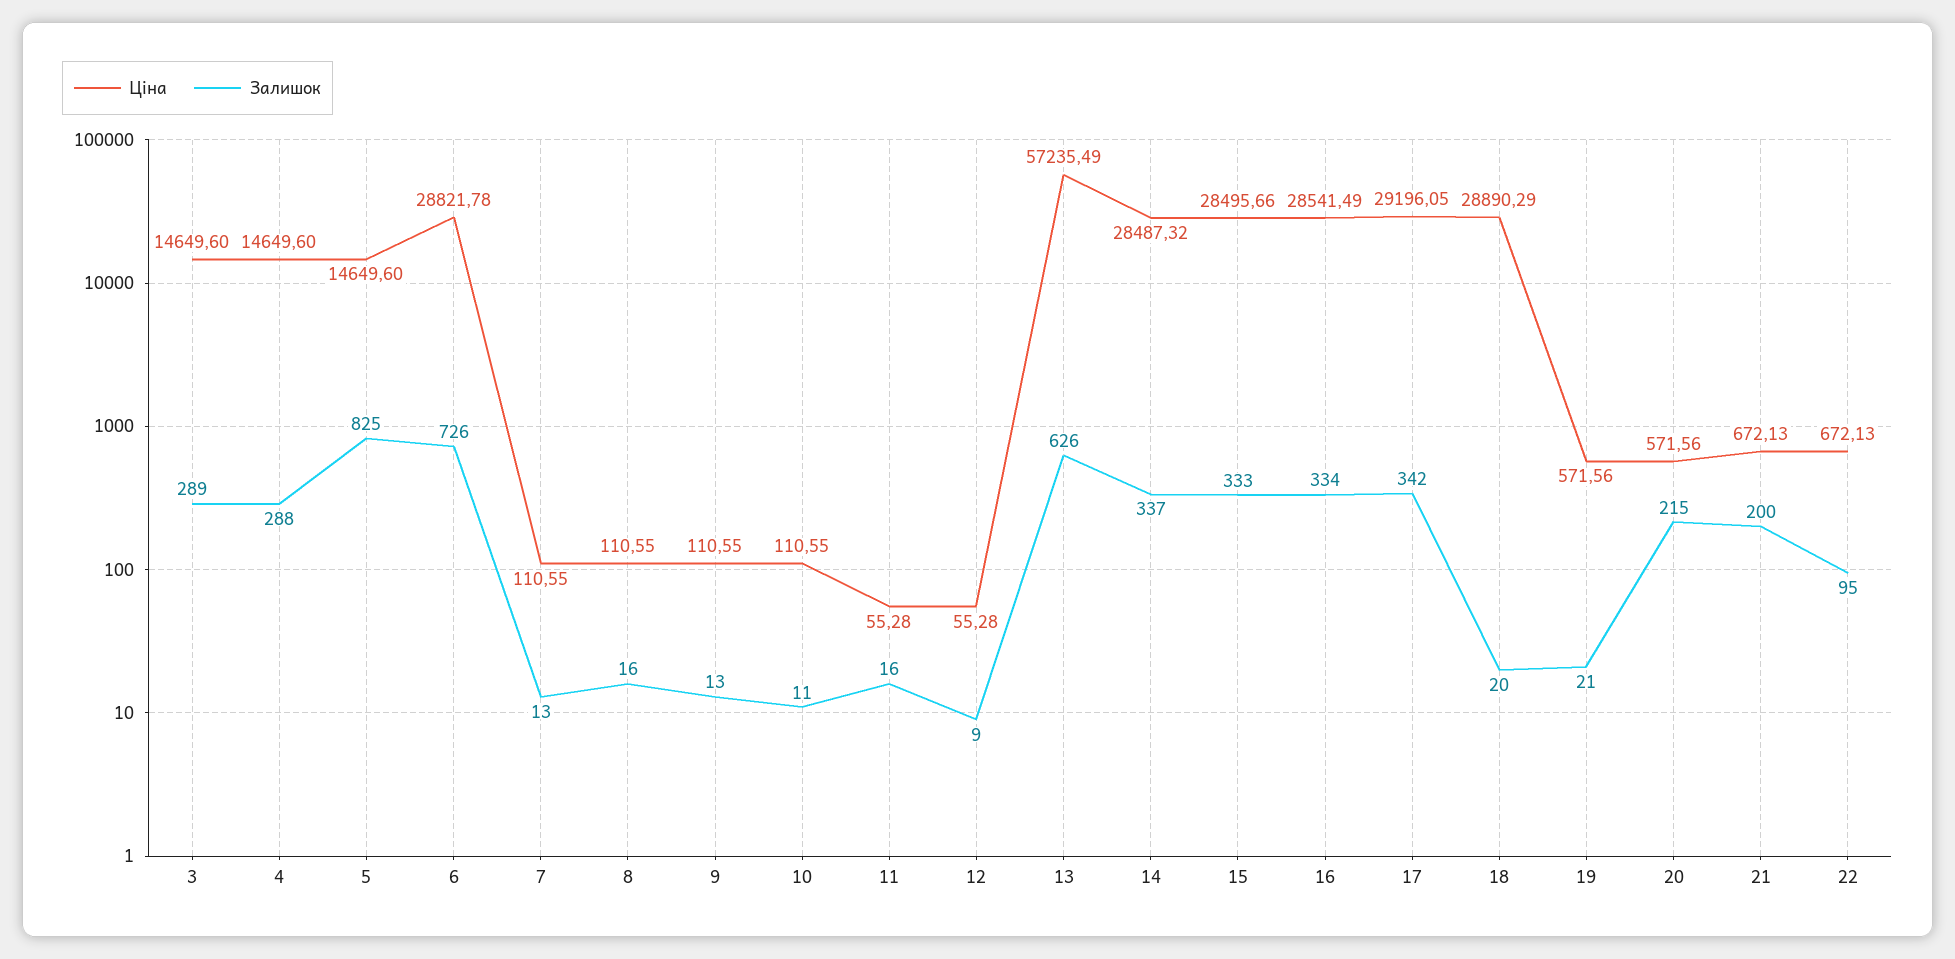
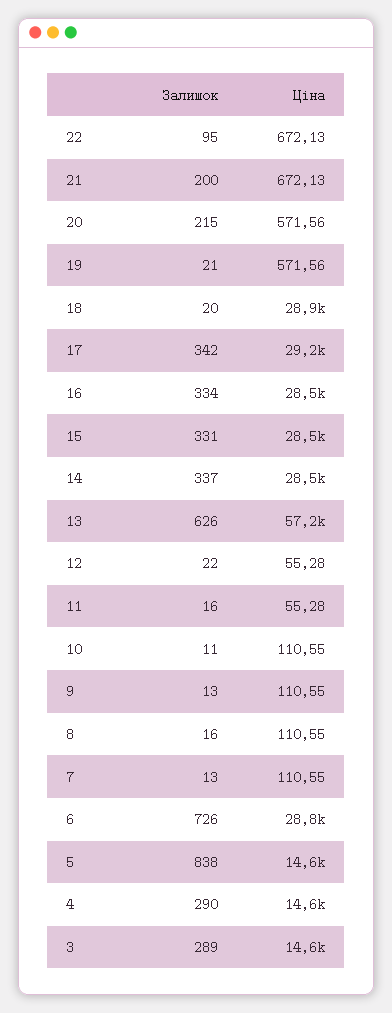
  {
    "Ціна": {
      "3": 14649.6,
      "4": 14649.6,
      "5": 14649.6,
      "6": 28821.78,
      "7": 110.55,
      "8": 110.55,
      "9": 110.55,
      "10": 110.55,
      "11": 55.28,
      "12": 55.28,
      "13": 57235.49,
      "14": 28487.32,
      "15": 28495.66,
      "16": 28541.49,
      "17": 29196.05,
      "18": 28890.29,
      "19": 571.56,
      "20": 571.56,
      "21": 672.13,
      "22": 672.13
    },
    "Залишок": {
      "3": 289,
-     "4": 288,
+     "4": 290,
-     "5": 825,
+     "5": 838,
      "6": 726,
      "7": 13,
      "8": 16,
      "9": 13,
      "10": 11,
      "11": 16,
-     "12": 9,
+     "12": 22,
      "13": 626,
      "14": 337,
-     "15": 333,
+     "15": 331,
      "16": 334,
      "17": 342,
      "18": 20,
      "19": 21,
      "20": 215,
      "21": 200,
      "22": 95
    }
  }

